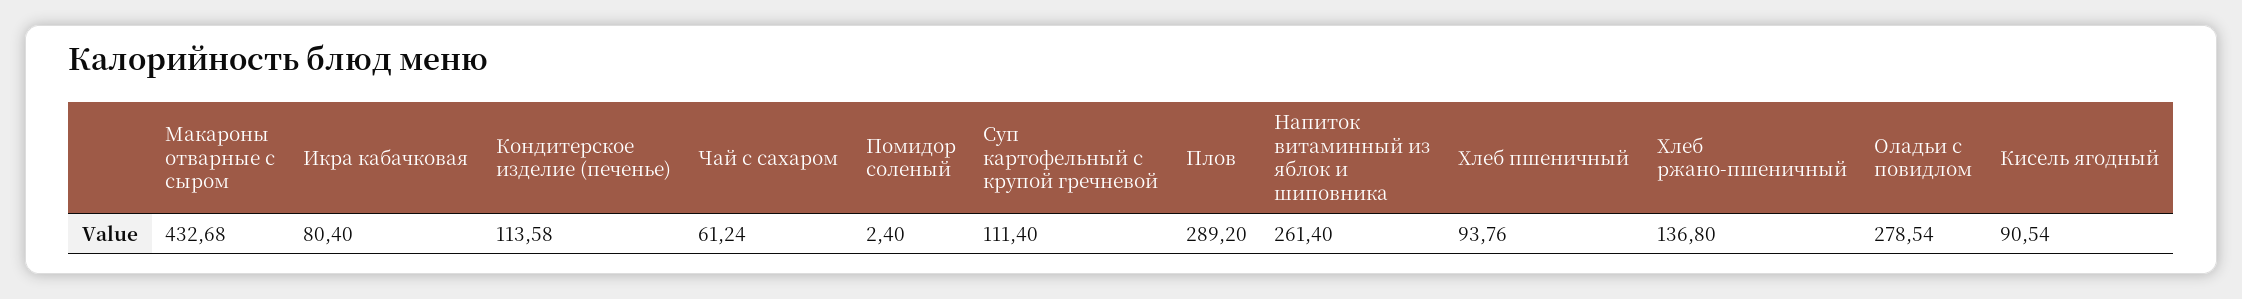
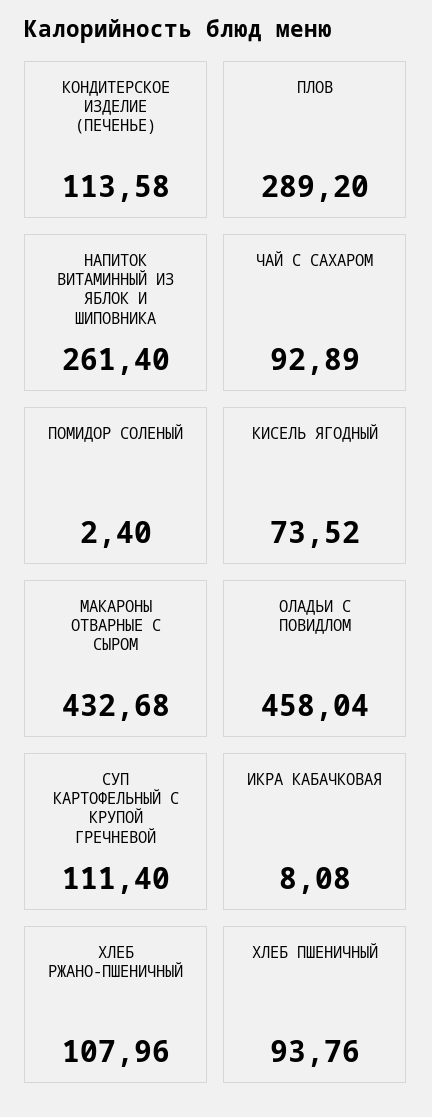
  {
    "Макароны отварные с сыром": 432.68,
-   "Икра кабачковая": 80.4,
+   "Икра кабачковая": 8.08,
    "Кондитерское изделие (печенье)": 113.58,
-   "Чай с сахаром": 61.24,
+   "Чай с сахаром": 92.89,
    "Помидор соленый": 2.4,
    "Суп картофельный с крупой гречневой": 111.4,
    "Плов": 289.2,
    "Напиток витаминный из яблок и шиповника": 261.4,
    "Хлеб пшеничный": 93.76,
-   "Хлеб ржано-пшеничный": 136.8,
+   "Хлеб ржано-пшеничный": 107.96,
-   "Оладьи с повидлом": 278.54,
+   "Оладьи с повидлом": 458.04,
-   "Кисель ягодный": 90.54
+   "Кисель ягодный": 73.52
  }

